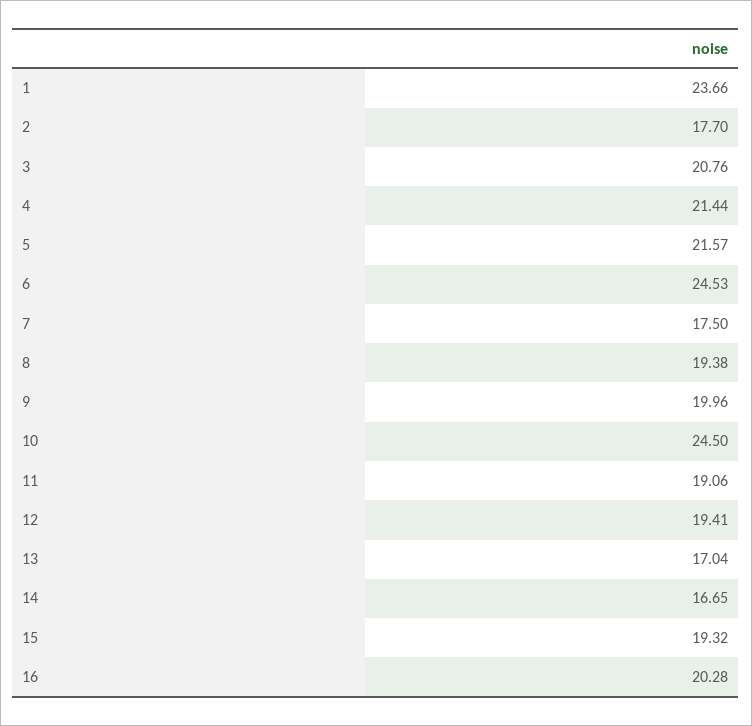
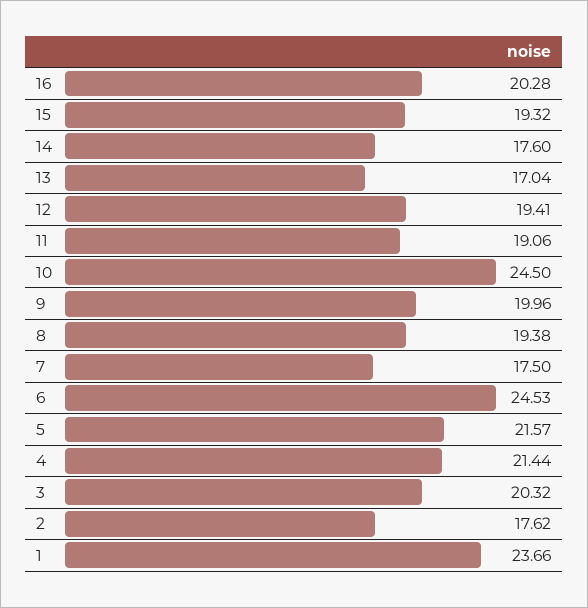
  {
    "1": 23.66,
-   "2": 17.7,
+   "2": 17.62,
-   "3": 20.76,
+   "3": 20.32,
    "4": 21.44,
    "5": 21.57,
    "6": 24.53,
    "7": 17.5,
    "8": 19.38,
    "9": 19.96,
    "10": 24.5,
    "11": 19.06,
    "12": 19.41,
    "13": 17.04,
-   "14": 16.65,
+   "14": 17.6,
    "15": 19.32,
    "16": 20.28
  }

